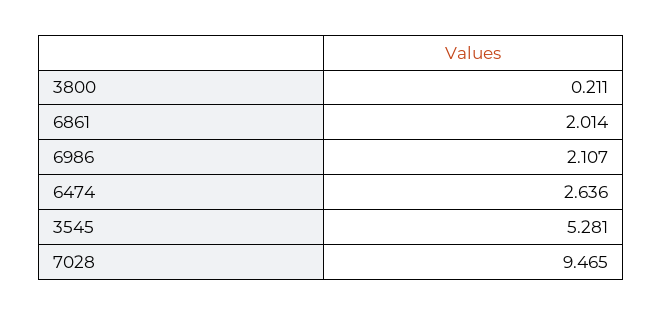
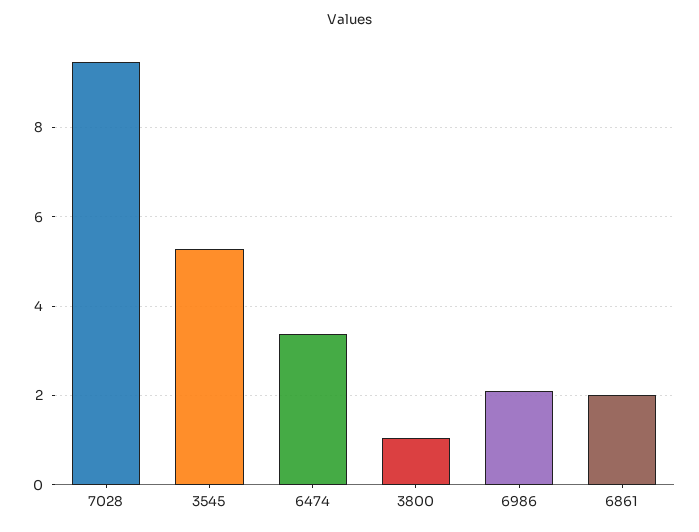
  {
-   "3800": 0.211,
+   "3800": 1,
    "6861": 2.014,
    "6986": 2.107,
-   "6474": 2.636,
+   "6474": 3.4,
    "3545": 5.281,
    "7028": 9.465
  }

